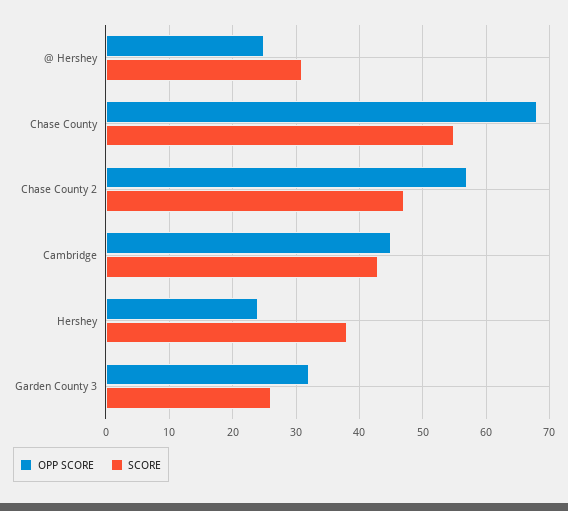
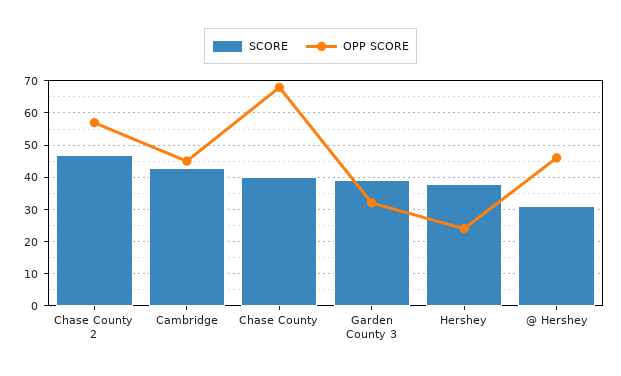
  {
    "OPP SCORE": {
-     "@ Hershey": 25,
+     "@ Hershey": 45,
      "Chase County": 68,
      "Chase County 2": 57,
      "Cambridge": 45,
      "Hershey": 24,
      "Garden County 3": 32
    },
    "SCORE": {
      "@ Hershey": 31,
-     "Chase County": 55,
+     "Chase County": 40,
      "Chase County 2": 47,
      "Cambridge": 43,
      "Hershey": 38,
-     "Garden County 3": 26
+     "Garden County 3": 40
    }
  }

